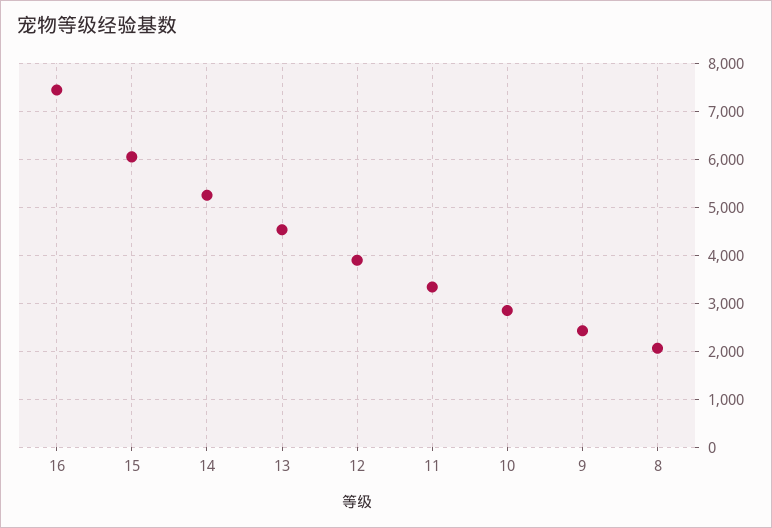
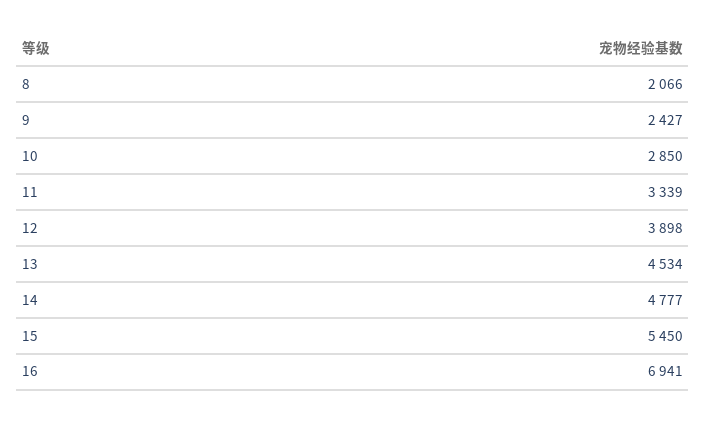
  {
-   "16": 7400,
+   "16": 6941,
-   "15": 6000,
+   "15": 5450,
-   "14": 5200,
+   "14": 4777,
    "13": 4534,
    "12": 3898,
    "11": 3339,
    "10": 2850,
    "9": 2427,
    "8": 2066
  }

